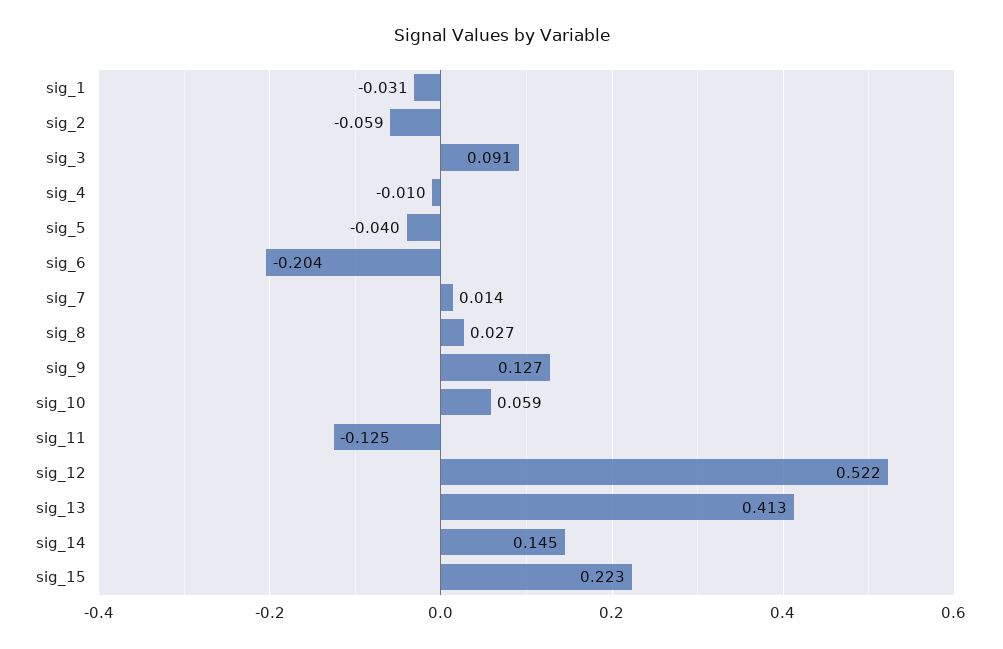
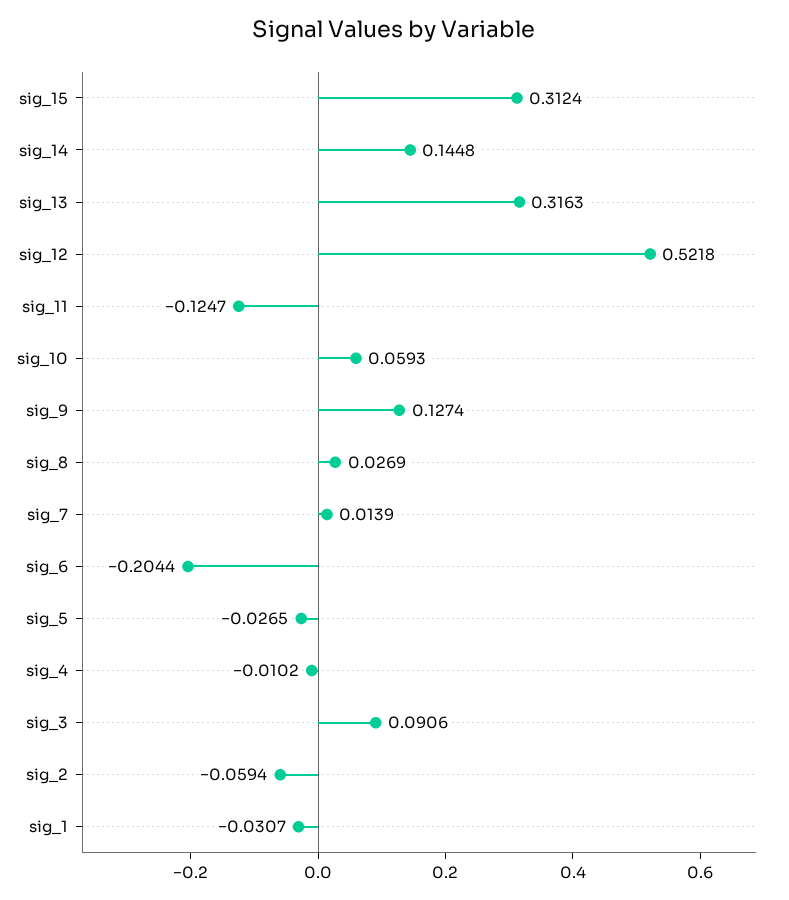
  {
    "sig_1": -0.0307,
    "sig_2": -0.0594,
    "sig_3": 0.0906,
    "sig_4": -0.0102,
-   "sig_5": -0.04,
+   "sig_5": -0.0265,
    "sig_6": -0.2044,
    "sig_7": 0.0139,
    "sig_8": 0.0269,
    "sig_9": 0.1274,
    "sig_10": 0.0593,
    "sig_11": -0.1247,
    "sig_12": 0.5218,
-   "sig_13": 0.413,
+   "sig_13": 0.3163,
    "sig_14": 0.1448,
-   "sig_15": 0.223
+   "sig_15": 0.3124
  }

